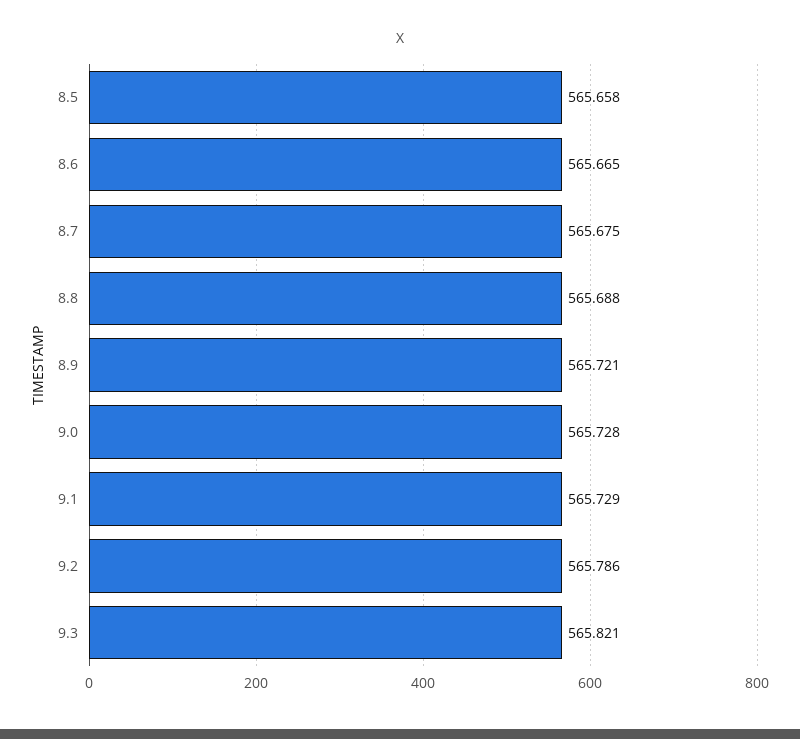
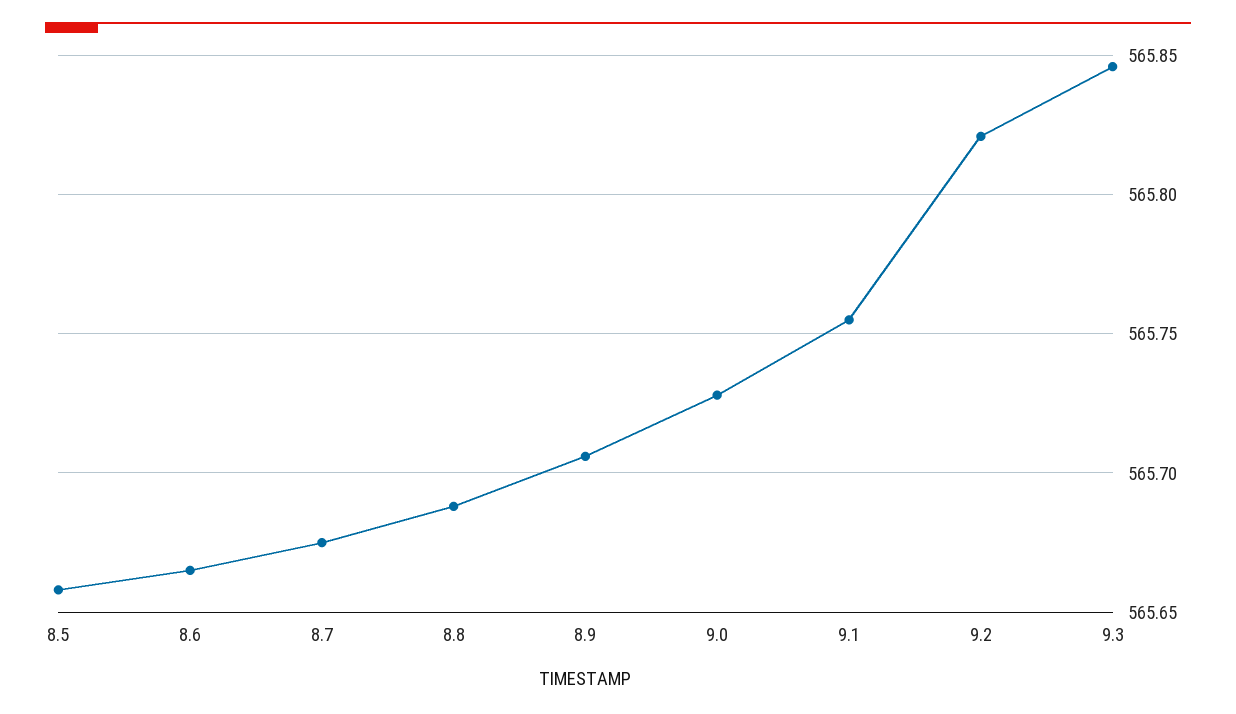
  {
    "8.5": 565.658,
    "8.6": 565.665,
    "8.7": 565.675,
    "8.8": 565.688,
-   "8.9": 565.721,
+   "8.9": 565.705,
    "9.0": 565.728,
-   "9.1": 565.729,
+   "9.1": 565.755,
-   "9.2": 565.786,
+   "9.2": 565.82,
-   "9.3": 565.821
+   "9.3": 565.845
  }

